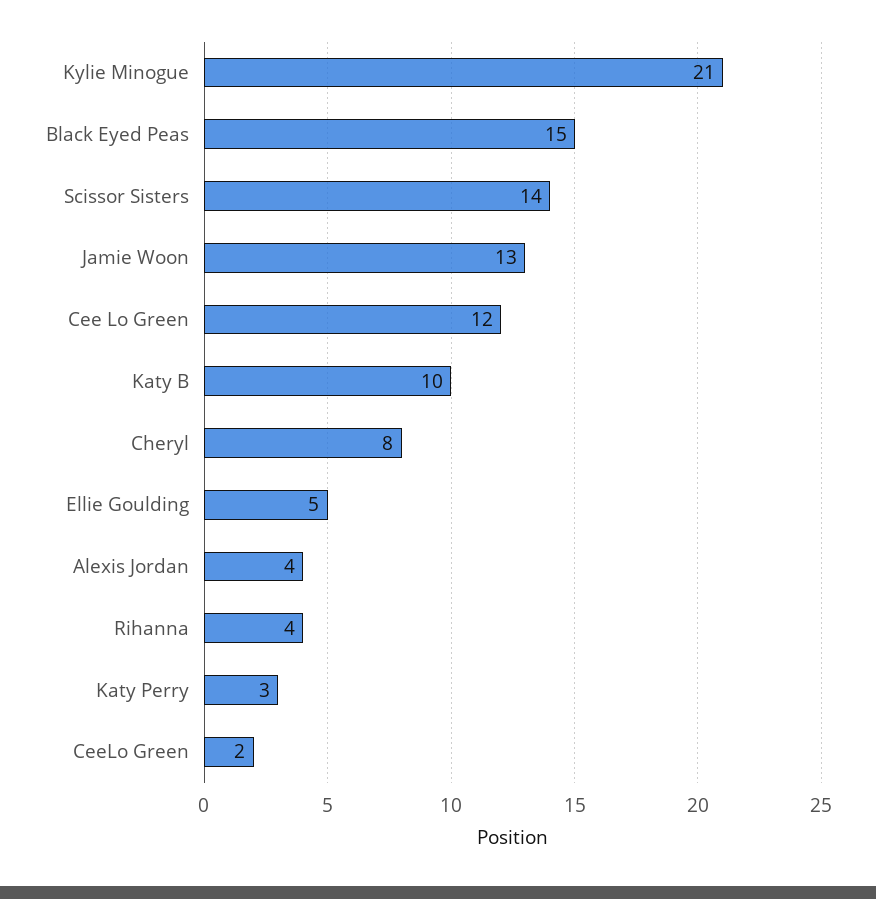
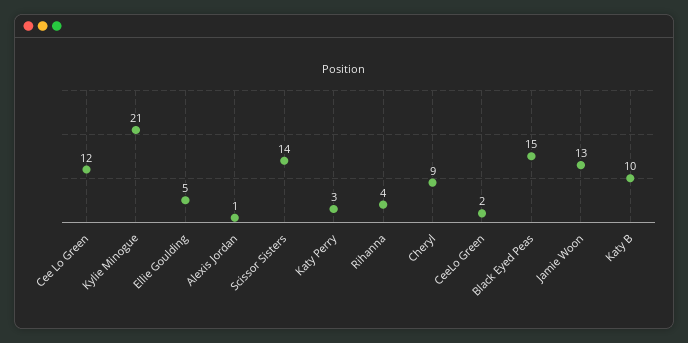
  {
    "Kylie Minogue": 21,
    "Black Eyed Peas": 15,
    "Scissor Sisters": 14,
    "Jamie Woon": 13,
    "Cee Lo Green": 12,
    "Katy B": 10,
-   "Cheryl": 8,
+   "Cheryl": 9,
    "Ellie Goulding": 5,
-   "Alexis Jordan": 4,
+   "Alexis Jordan": 1,
    "Rihanna": 4,
    "Katy Perry": 3,
    "CeeLo Green": 2
  }

